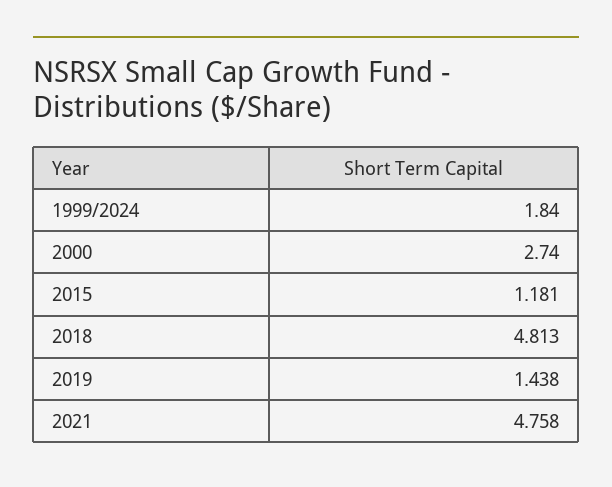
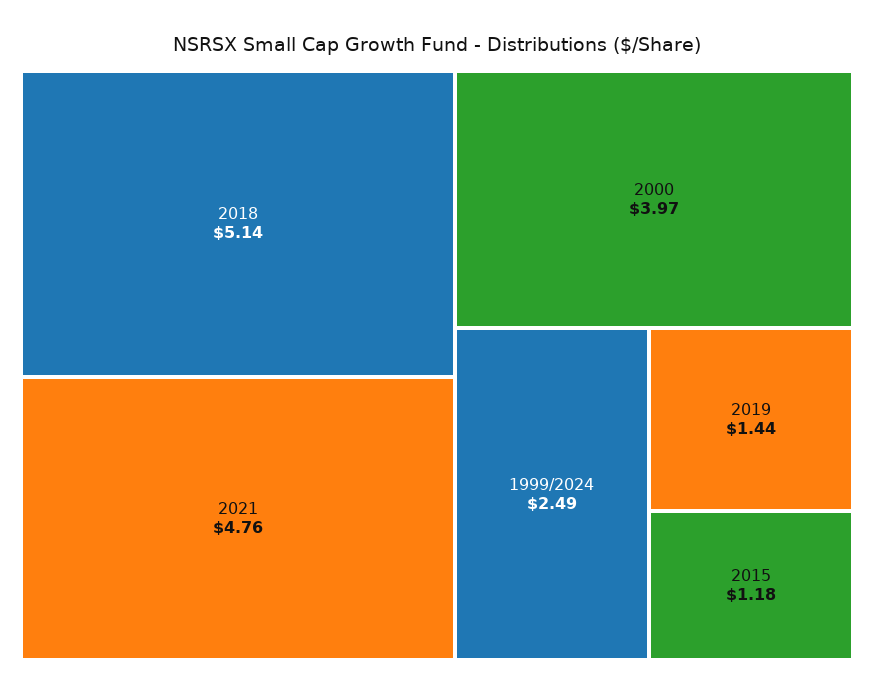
  {
-   "1999/2024": 1.84,
+   "1999/2024": 2.49,
-   "2000": 2.74,
+   "2000": 3.97,
    "2015": 1.181,
-   "2018": 4.813,
+   "2018": 5.14,
    "2019": 1.438,
    "2021": 4.758
  }

